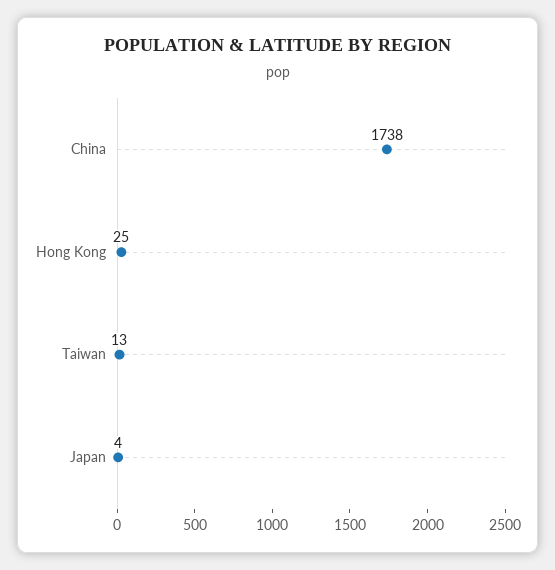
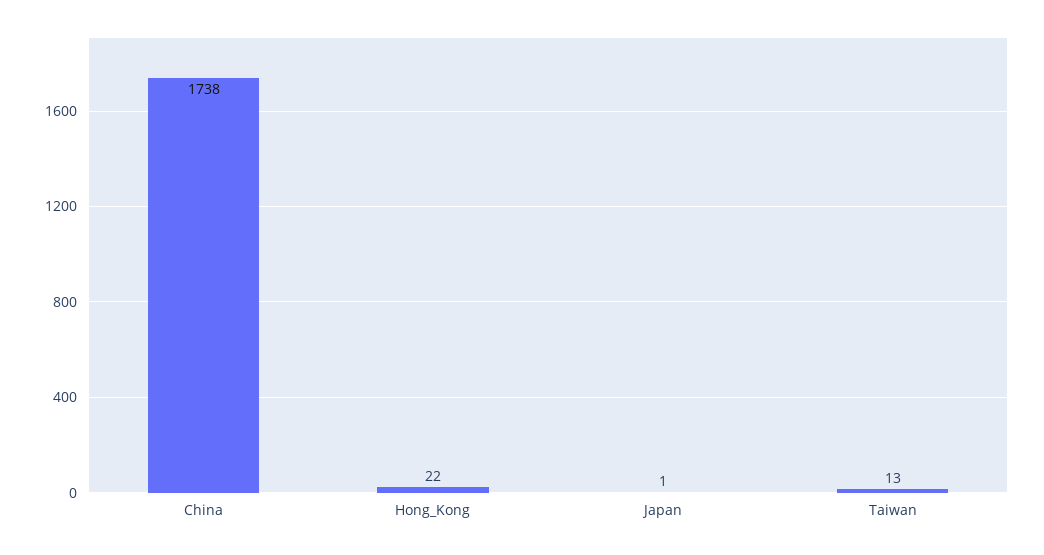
  {
    "China": 1738,
-   "Hong Kong": 25,
+   "Hong Kong": 22,
    "Taiwan": 13,
-   "Japan": 4
+   "Japan": 1
  }

